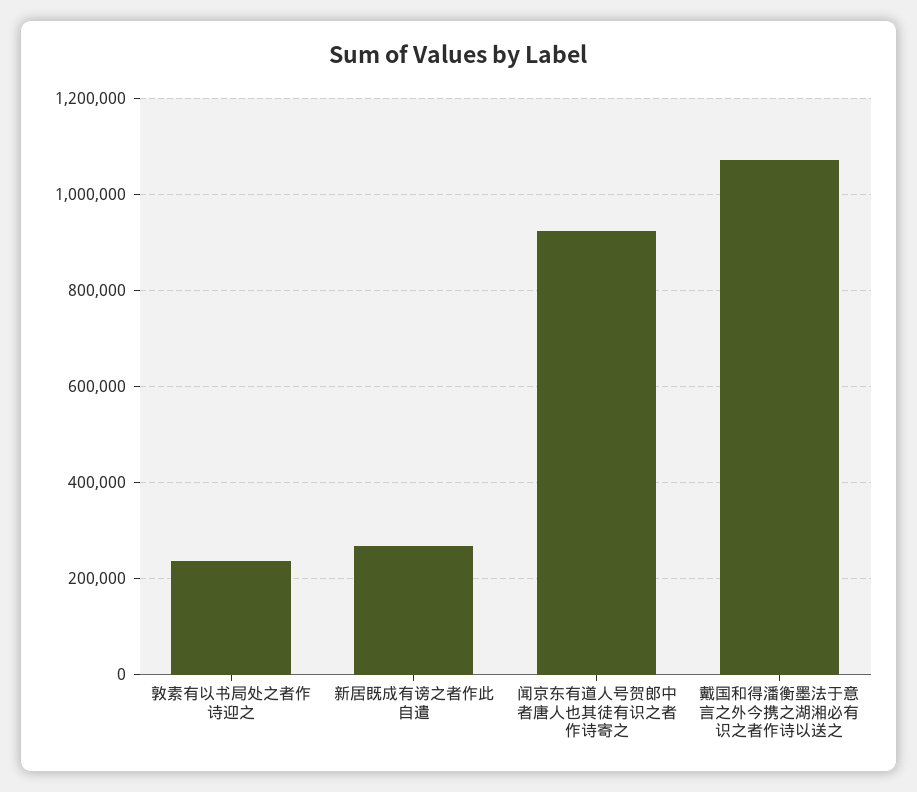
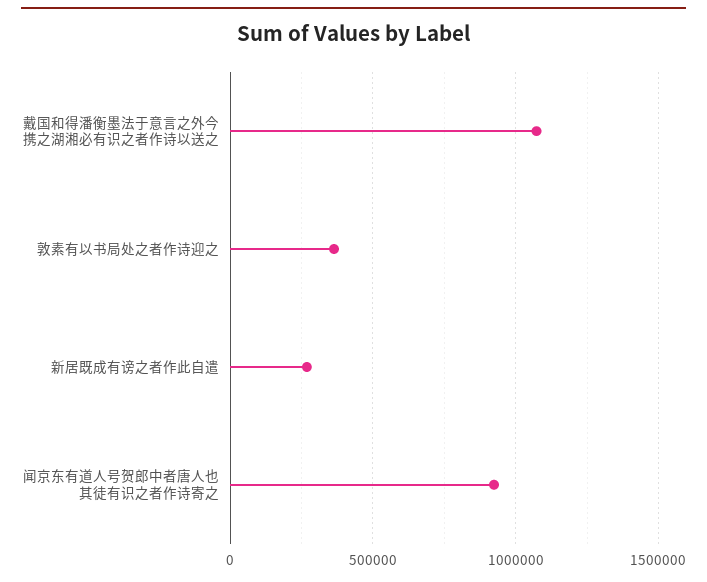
  {
-   "敦素有以书局处之者作诗迎之": 240000,
+   "敦素有以书局处之者作诗迎之": 350000,
    "新居既成有谤之者作此自遣": 260000,
    "闻京东有道人号贺郎中者唐人也其徒有识之者作诗寄之": 920000,
    "戴国和得潘衡墨法于意言之外今携之湖湘必有识之者作诗以送之": 1080000
  }

